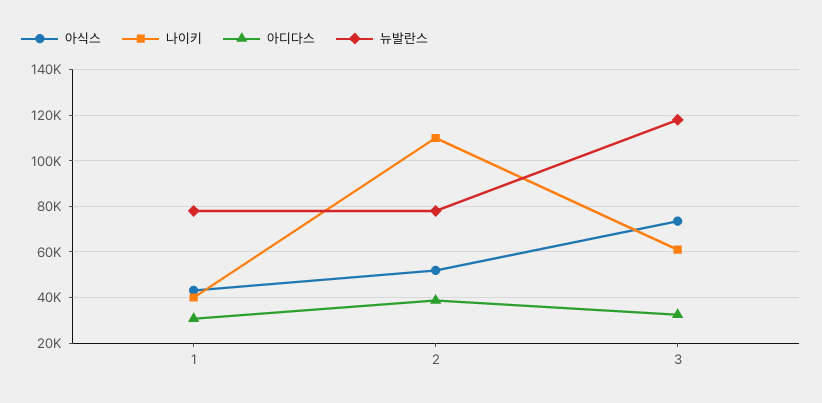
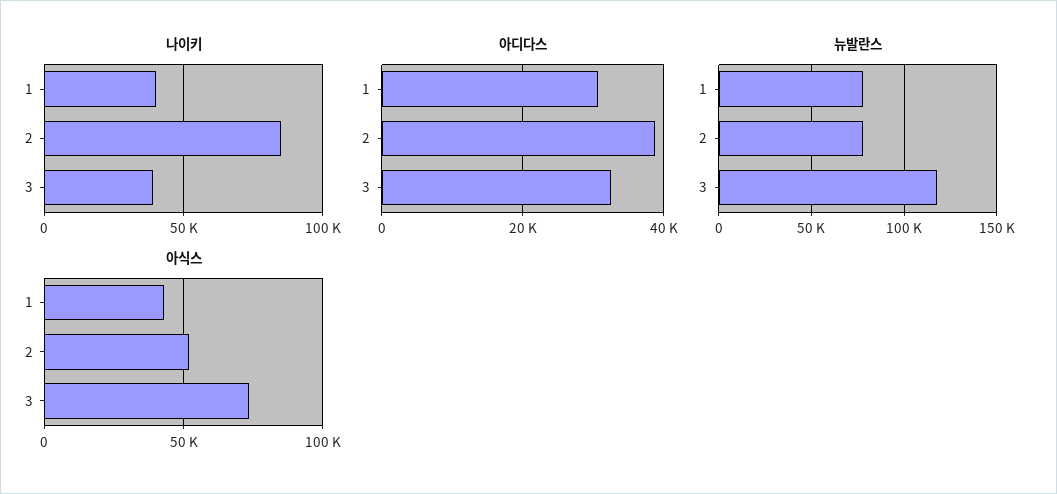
  {
    "아식스": {
      "1": 45000,
      "2": 50000,
      "3": 75000
    },
    "나이키": {
      "1": 40000,
-     "2": 110000,
+     "2": 85000,
-     "3": 60000
+     "3": 40000
    },
    "아디다스": {
      "1": 30000,
      "2": 38000,
      "3": 32000
    },
    "뉴발란스": {
      "1": 80000,
      "2": 80000,
      "3": 120000
    }
  }

